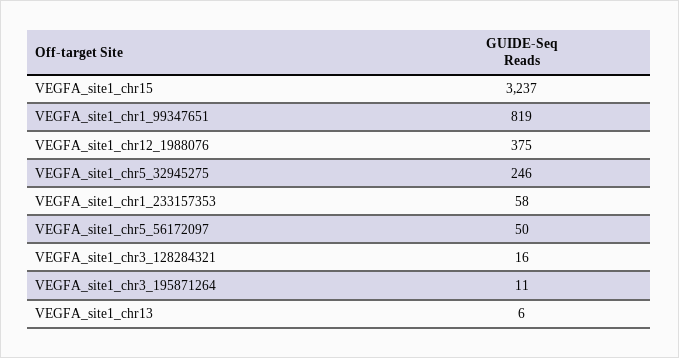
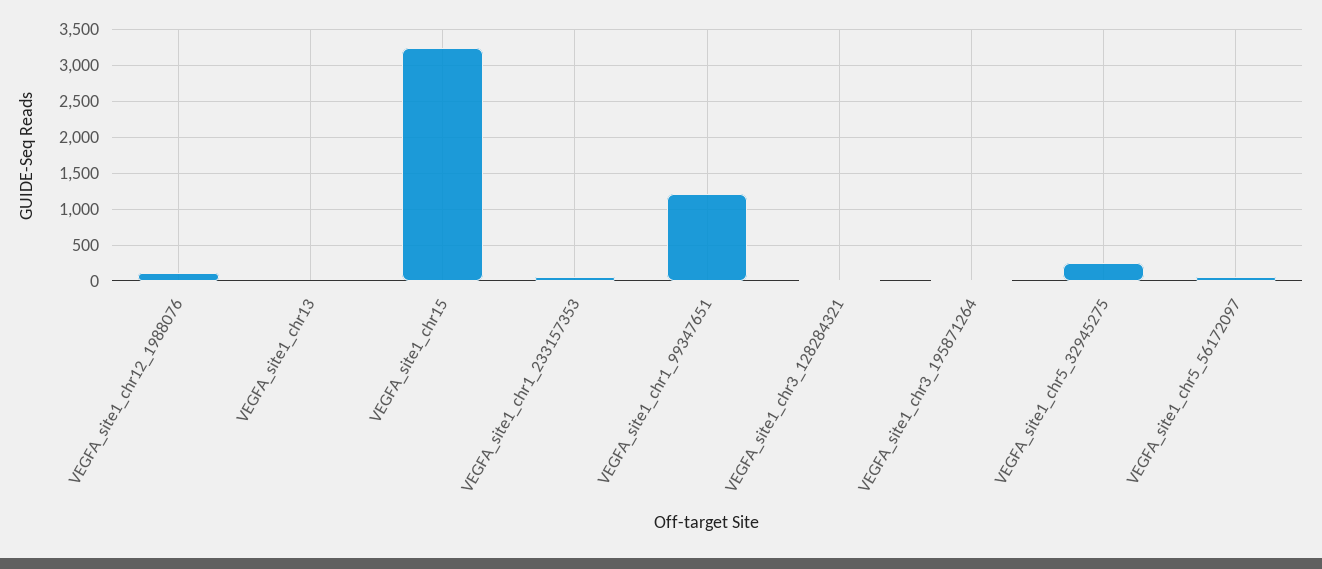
  {
    "VEGFA_site1_chr15": 3237,
-   "VEGFA_site1_chr1_99347651": 819,
+   "VEGFA_site1_chr1_99347651": 1200,
-   "VEGFA_site1_chr12_1988076": 375,
+   "VEGFA_site1_chr12_1988076": 100,
    "VEGFA_site1_chr5_32945275": 246,
    "VEGFA_site1_chr1_233157353": 58,
    "VEGFA_site1_chr5_56172097": 50,
    "VEGFA_site1_chr3_128284321": 16,
    "VEGFA_site1_chr3_195871264": 11,
    "VEGFA_site1_chr13": 6
  }

